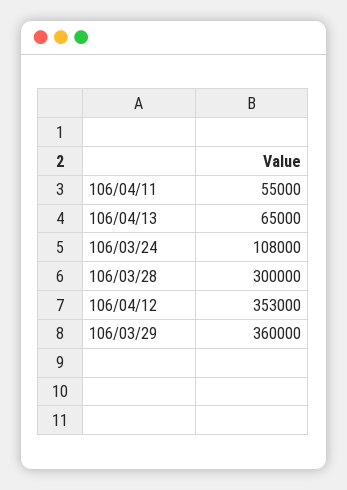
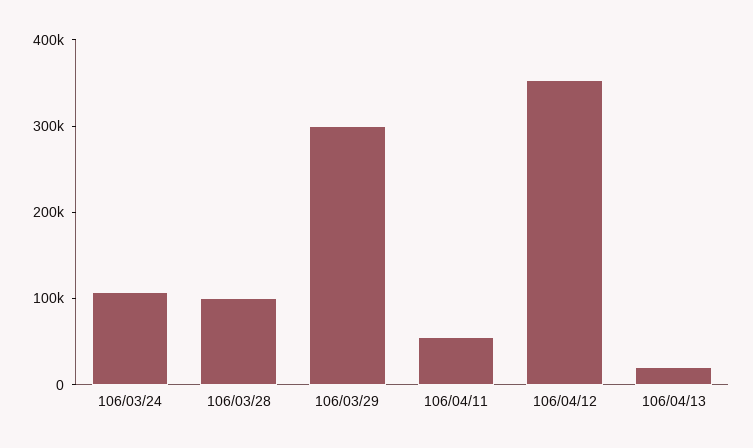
  {
    "106/04/11": 55000,
-   "106/04/13": 65000,
+   "106/04/13": 20000,
    "106/03/24": 108000,
-   "106/03/28": 300000,
+   "106/03/28": 100000,
    "106/04/12": 353000,
-   "106/03/29": 360000
+   "106/03/29": 300000
  }

